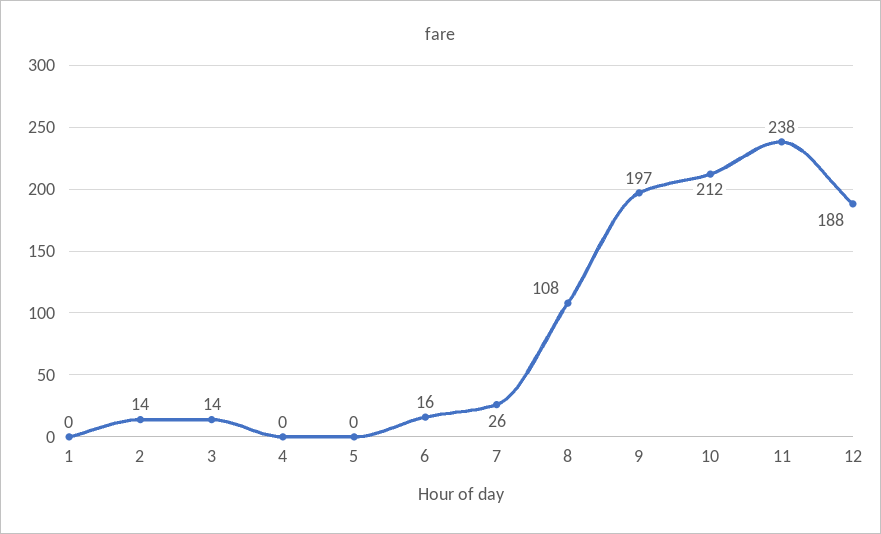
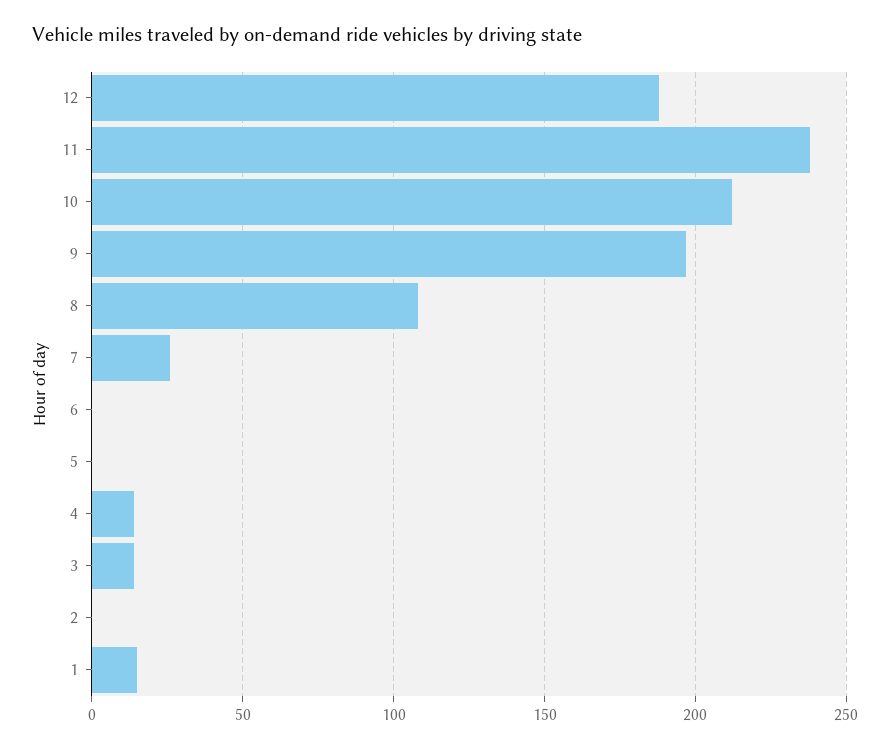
  {
-   "1": 0,
+   "1": 15,
-   "2": 14,
+   "2": 0,
    "3": 14,
-   "4": 0,
+   "4": 15,
    "5": 0,
-   "6": 16,
+   "6": 0,
    "7": 26,
    "8": 108,
    "9": 197,
    "10": 212,
    "11": 238,
    "12": 188
  }

